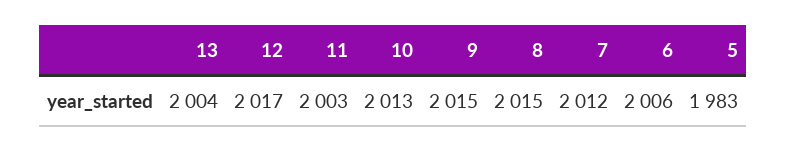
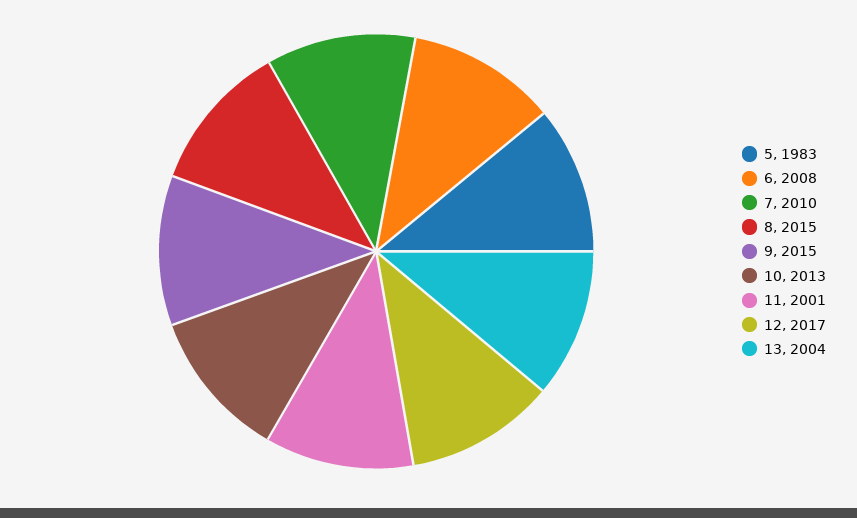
  {
    "13": 2004,
    "12": 2017,
-   "11": 2003,
+   "11": 2001,
    "10": 2013,
    "9": 2015,
    "8": 2015,
-   "7": 2012,
+   "7": 2010,
-   "6": 2006,
+   "6": 2008,
    "5": 1983
  }

